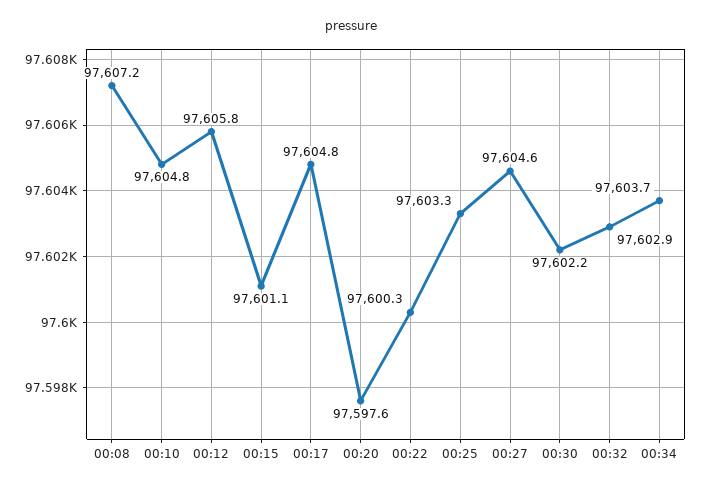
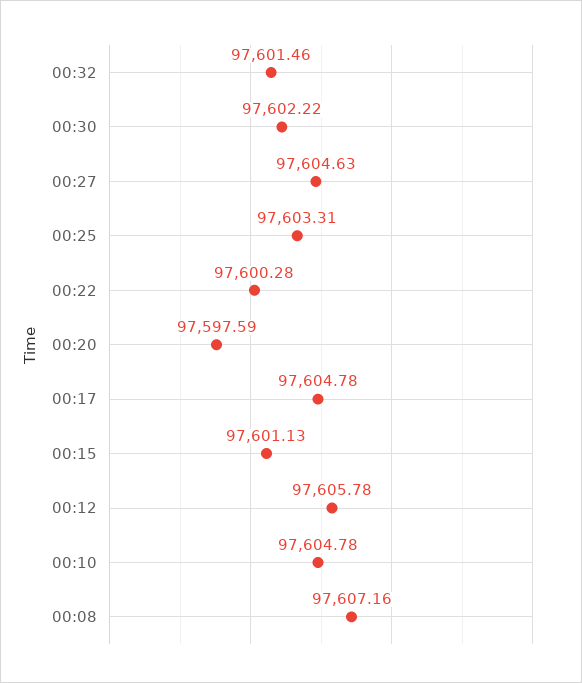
  {
    "00:08": 97607.16,
    "00:10": 97604.78,
    "00:12": 97605.78,
    "00:15": 97601.13,
    "00:17": 97604.78,
    "00:20": 97597.59,
    "00:22": 97600.28,
    "00:25": 97603.31,
    "00:27": 97604.63,
    "00:30": 97602.22,
-   "00:32": 97602.9,
+   "00:32": 97601.46
-   "00:34": 97603.7
  }

